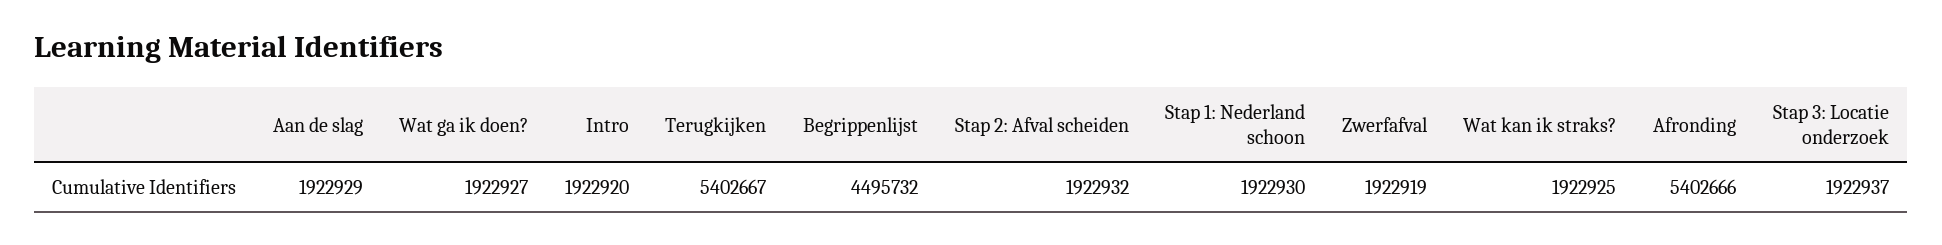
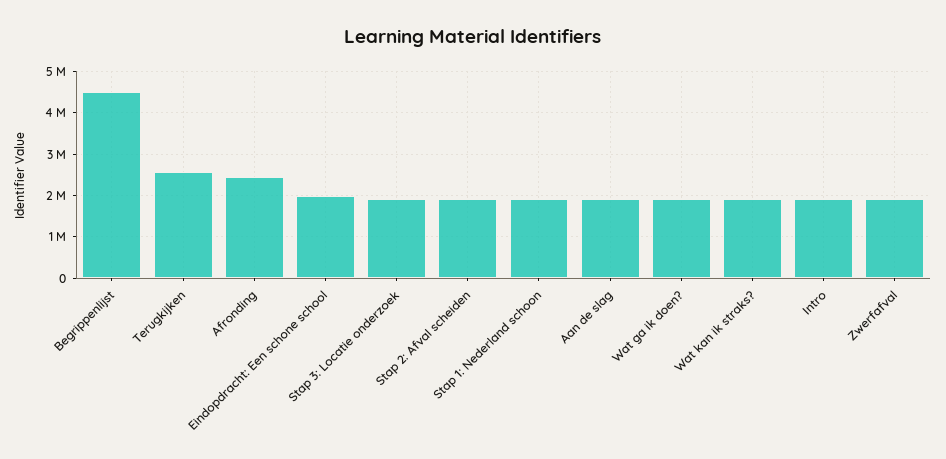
  {
    "Aan de slag": 1922929,
    "Wat ga ik doen?": 1922927,
    "Intro": 1922920,
-   "Terugkijken": 5402667,
+   "Terugkijken": 2600000,
    "Begrippenlijst": 4495732,
    "Stap 2: Afval scheiden": 1922932,
    "Stap 1: Nederland schoon": 1922930,
    "Zwerfafval": 1922919,
    "Wat kan ik straks?": 1922925,
-   "Afronding": 5402666,
+   "Afronding": 2400000,
-   "Stap 3: Locatie onderzoek": 1922937
+   "Stap 3: Locatie onderzoek": 1922937,
+   "Eindopdracht: Een schone school": 2000000
  }

